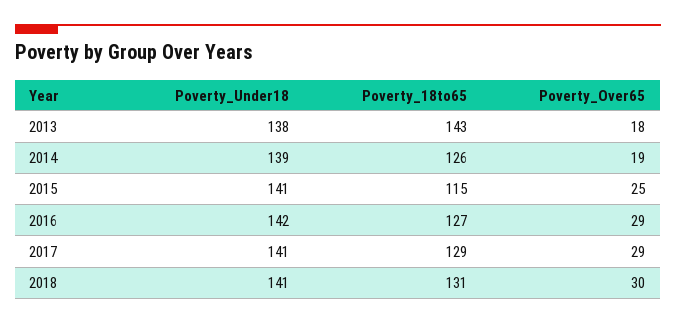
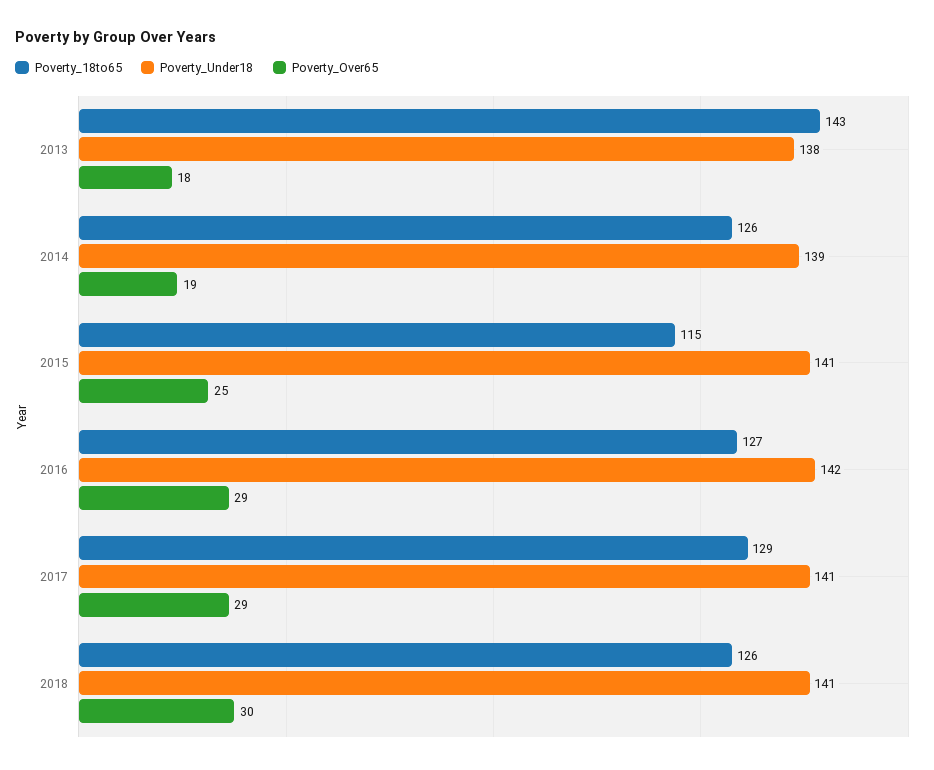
  {
    "Poverty_Under18": {
      "2013": 138,
      "2014": 139,
      "2015": 141,
      "2016": 142,
      "2017": 141,
      "2018": 141
    },
    "Poverty_18to65": {
      "2013": 143,
      "2014": 126,
      "2015": 115,
      "2016": 127,
      "2017": 129,
-     "2018": 131
+     "2018": 126
    },
    "Poverty_Over65": {
      "2013": 18,
      "2014": 19,
      "2015": 25,
      "2016": 29,
      "2017": 29,
      "2018": 30
    }
  }

